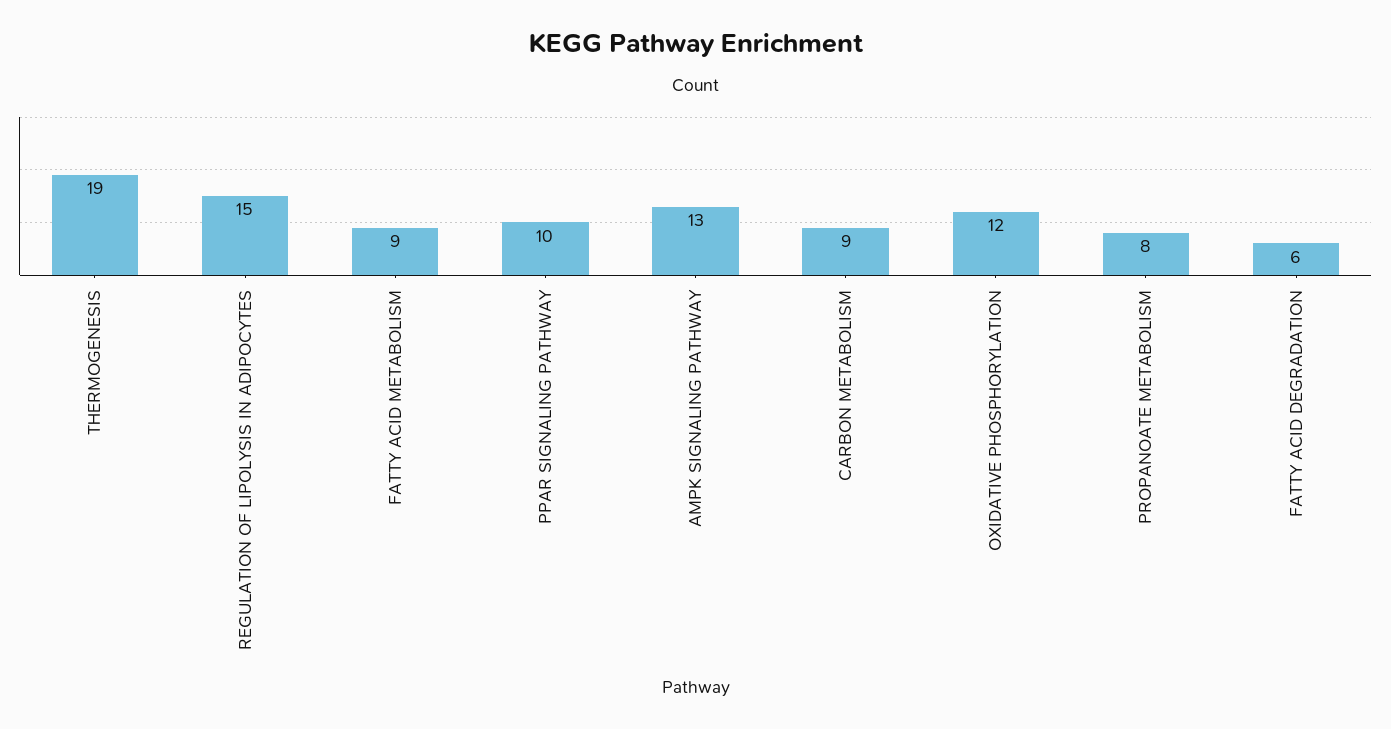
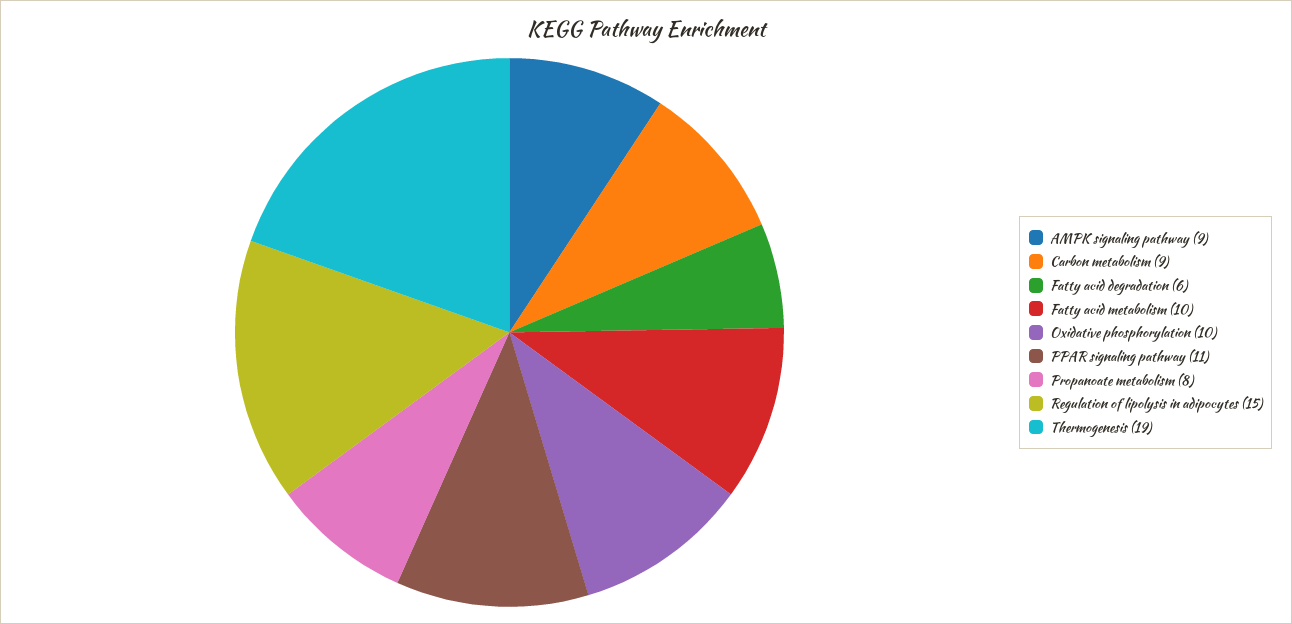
  {
    "THERMOGENESIS": 19,
    "REGULATION OF LIPOLYSIS IN ADIPOCYTES": 15,
-   "FATTY ACID METABOLISM": 9,
+   "FATTY ACID METABOLISM": 10,
-   "PPAR SIGNALING PATHWAY": 10,
+   "PPAR SIGNALING PATHWAY": 11,
-   "AMPK SIGNALING PATHWAY": 13,
+   "AMPK SIGNALING PATHWAY": 9,
    "CARBON METABOLISM": 9,
-   "OXIDATIVE PHOSPHORYLATION": 12,
+   "OXIDATIVE PHOSPHORYLATION": 10,
    "PROPANOATE METABOLISM": 8,
    "FATTY ACID DEGRADATION": 6
  }

